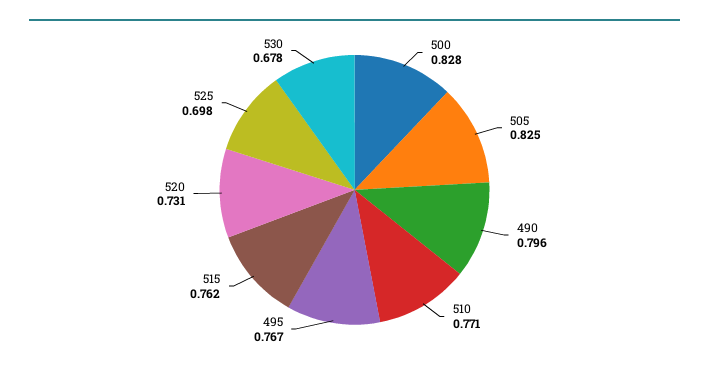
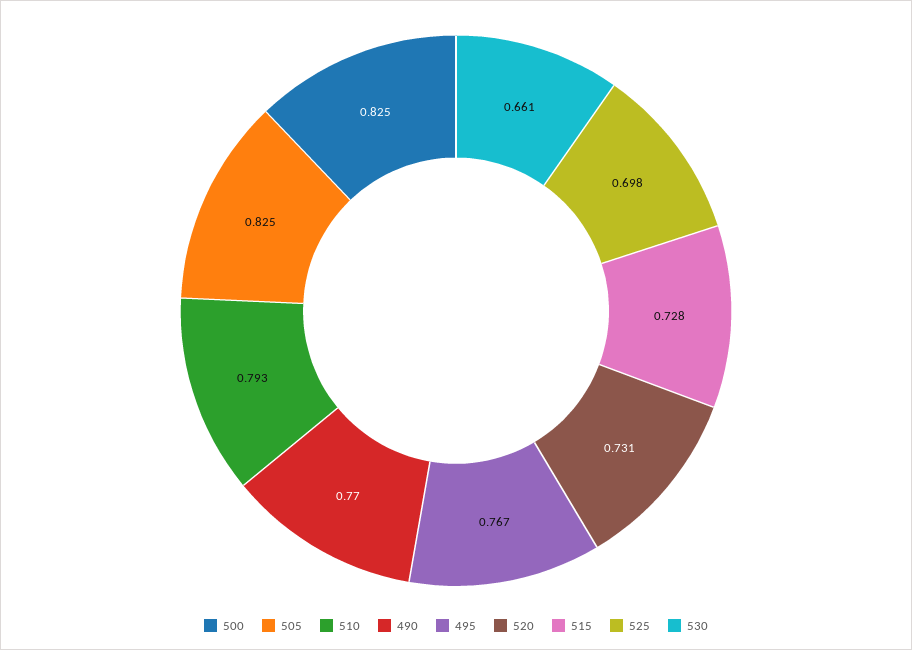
  {
-   "500": 0.828,
+   "500": 0.825,
    "505": 0.825,
-   "490": 0.796,
+   "490": 0.77,
-   "510": 0.771,
+   "510": 0.793,
    "495": 0.767,
-   "515": 0.762,
+   "515": 0.728,
    "520": 0.731,
    "525": 0.698,
-   "530": 0.678
+   "530": 0.661
  }

